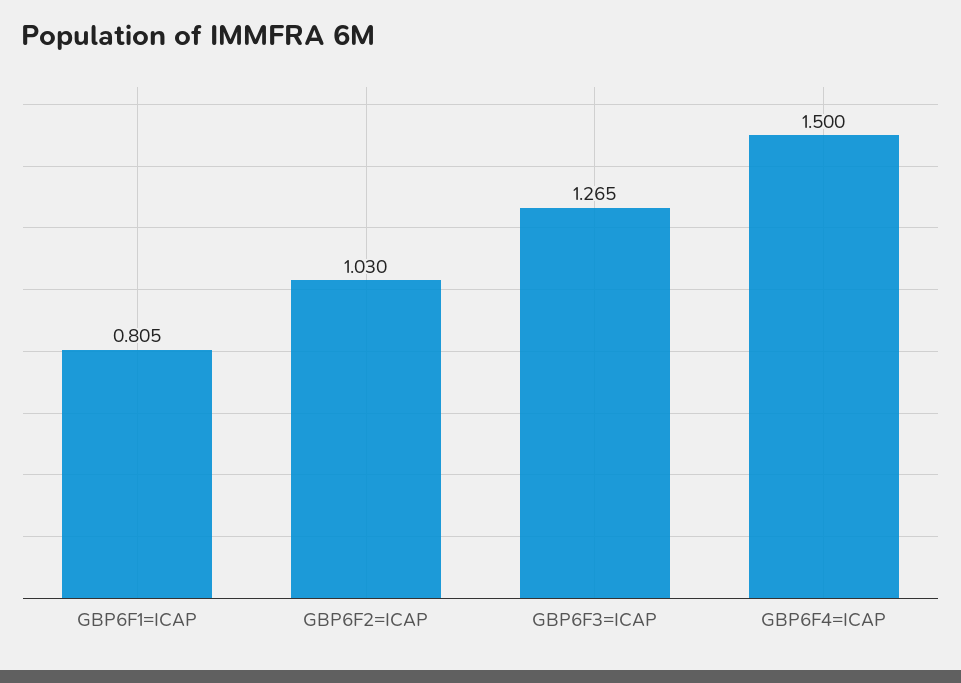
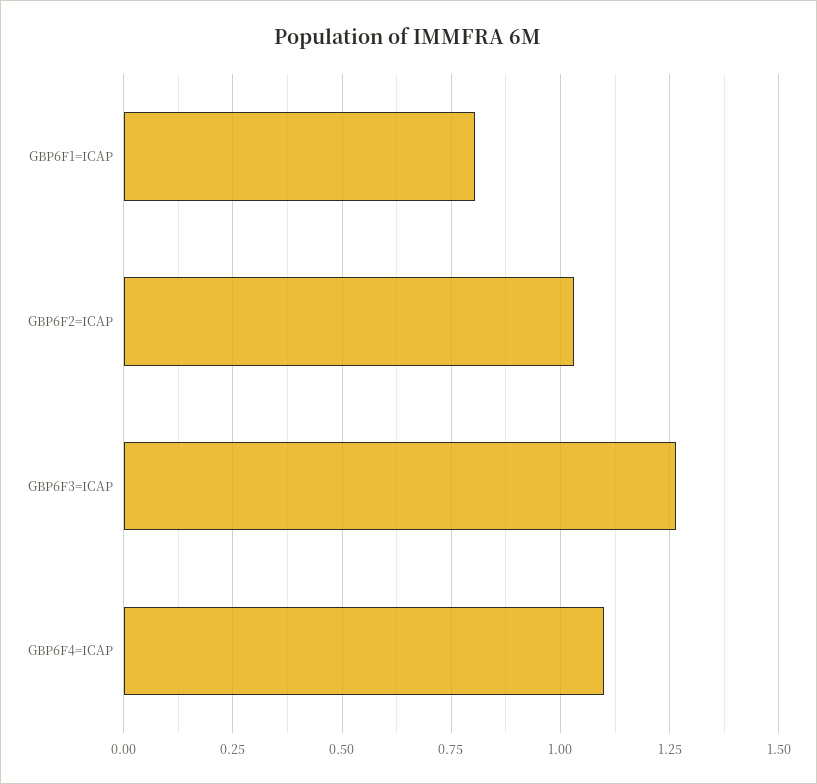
  {
    "GBP6F1=ICAP": 0.805,
    "GBP6F2=ICAP": 1.03,
    "GBP6F3=ICAP": 1.265,
-   "GBP6F4=ICAP": 1.5
+   "GBP6F4=ICAP": 1.1
  }

